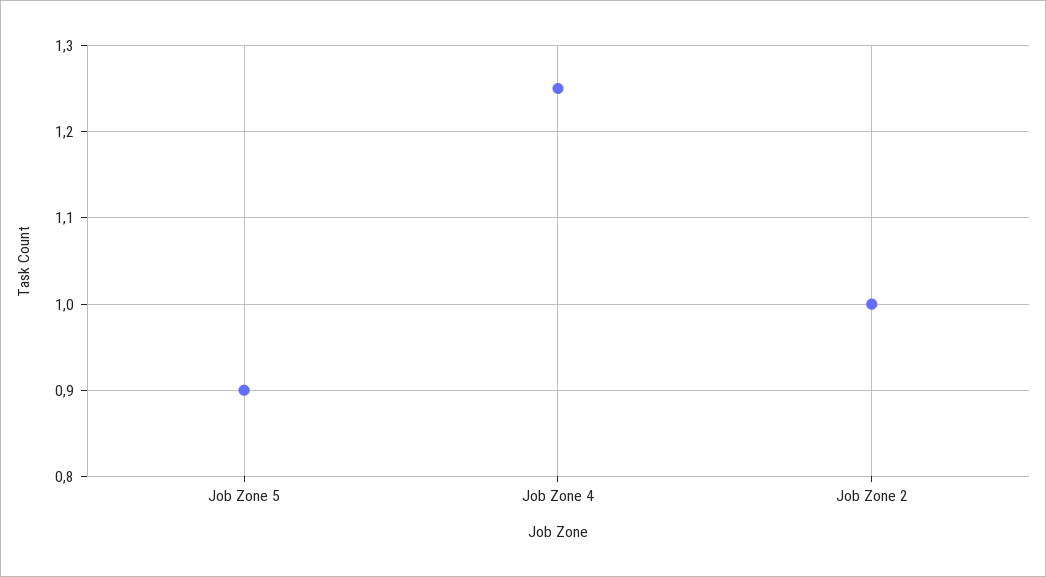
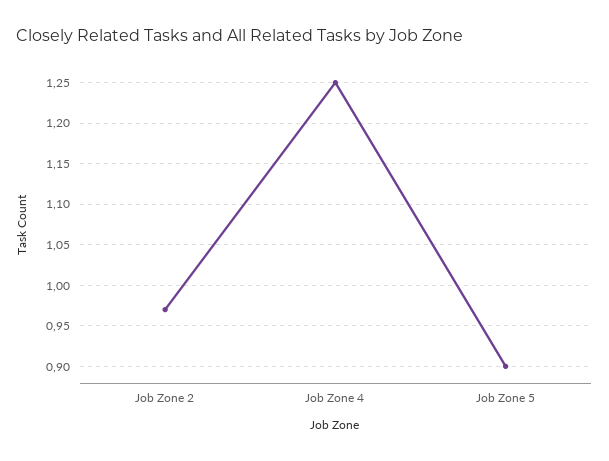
  {
    "Job Zone 5": 0.9,
    "Job Zone 4": 1.25,
-   "Job Zone 2": 1
+   "Job Zone 2": 0.97
  }

